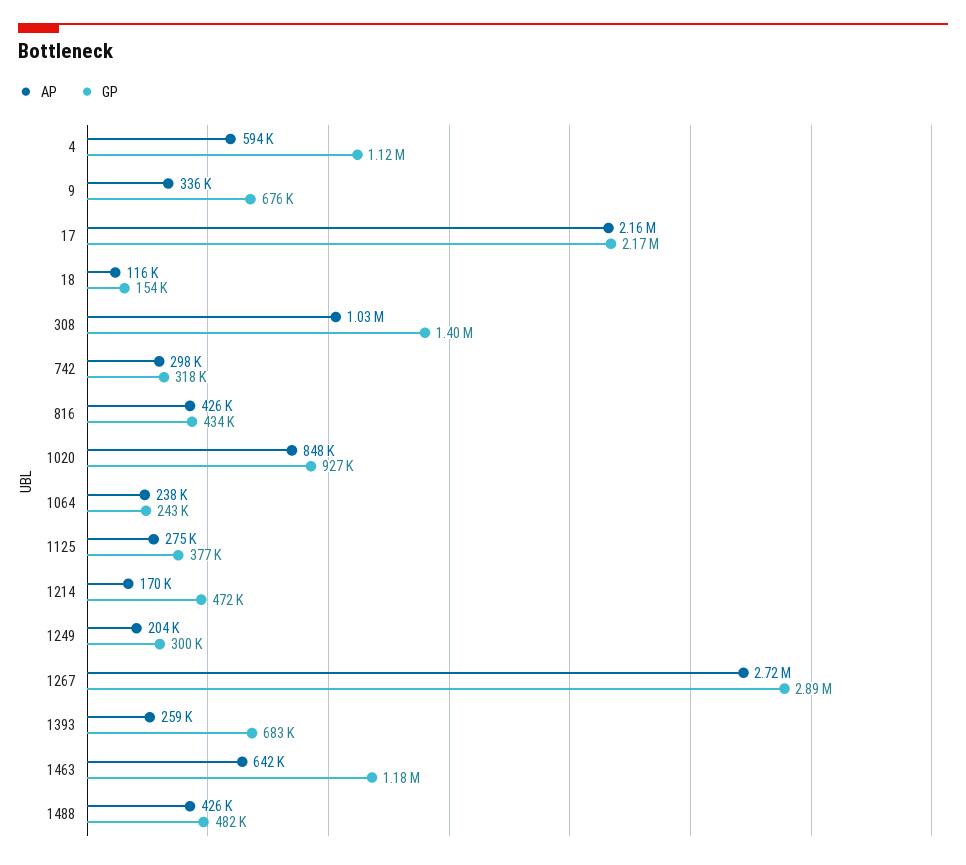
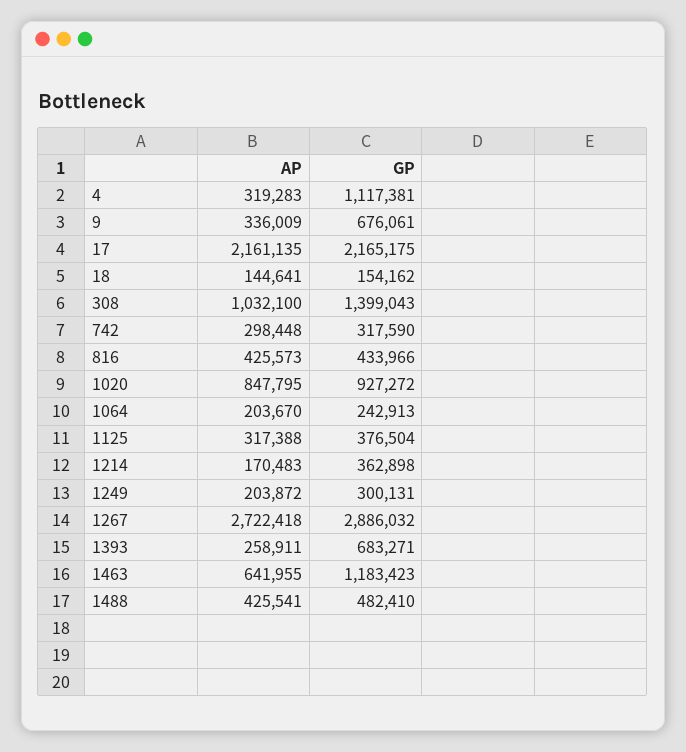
  {
    "AP": {
-     "4": 594000,
+     "4": 319283,
      "9": 336009,
      "17": 2161135,
-     "18": 116000,
+     "18": 144641,
      "308": 1032100,
      "742": 298448,
      "816": 425573,
      "1020": 847795,
-     "1064": 238000,
+     "1064": 203670,
-     "1125": 275000,
+     "1125": 317388,
      "1214": 170483,
      "1249": 203872,
      "1267": 2722418,
      "1393": 258911,
      "1463": 641955,
      "1488": 425541
    },
    "GP": {
      "4": 1117381,
      "9": 676061,
      "17": 2165175,
      "18": 154162,
      "308": 1399043,
      "742": 317590,
      "816": 433966,
      "1020": 927272,
      "1064": 242913,
      "1125": 376504,
-     "1214": 472000,
+     "1214": 362898,
      "1249": 300131,
      "1267": 2886032,
      "1393": 683271,
      "1463": 1183423,
      "1488": 482410
    }
  }

